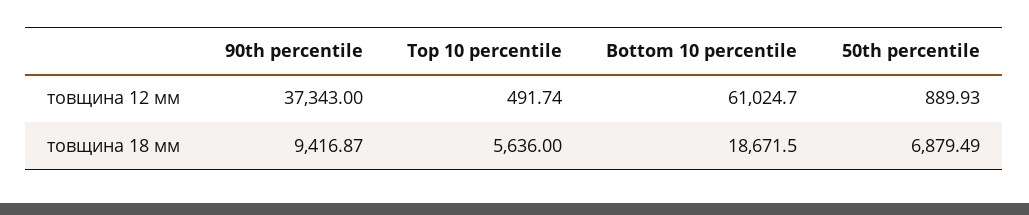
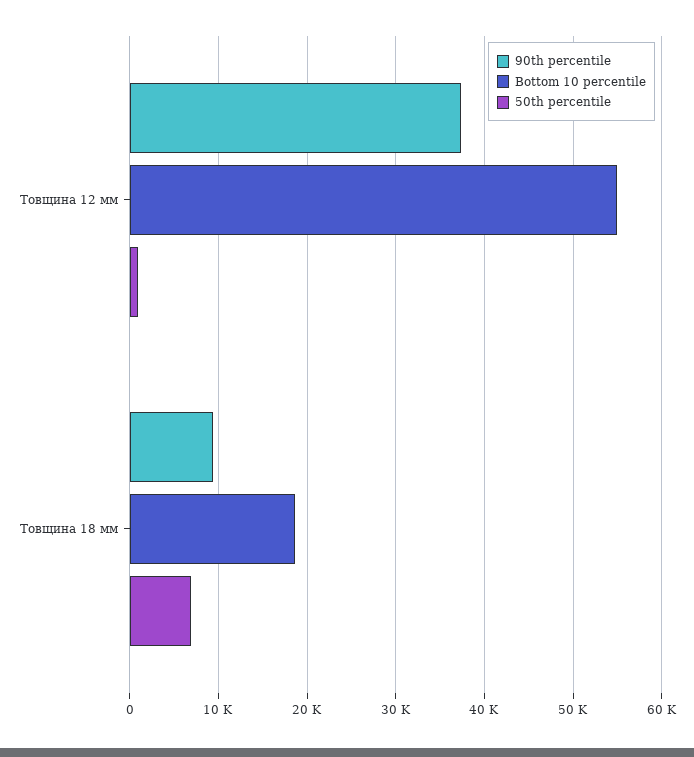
  {
    "90th percentile": {
      "товщина 12 мм": 37343,
      "товщина 18 мм": 9416.87
    },
-   "Top 10 percentile": {
-     "товщина 12 мм": 491.74,
-     "товщина 18 мм": 5636
-   },
    "Bottom 10 percentile": {
-     "товщина 12 мм": 61024.7,
+     "товщина 12 мм": 55000,
      "товщина 18 мм": 18671.5
    },
    "50th percentile": {
      "товщина 12 мм": 889.93,
      "товщина 18 мм": 6879.49
    }
  }

